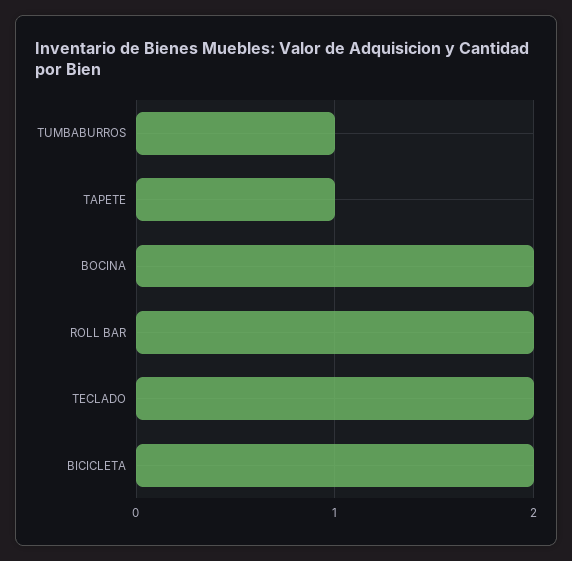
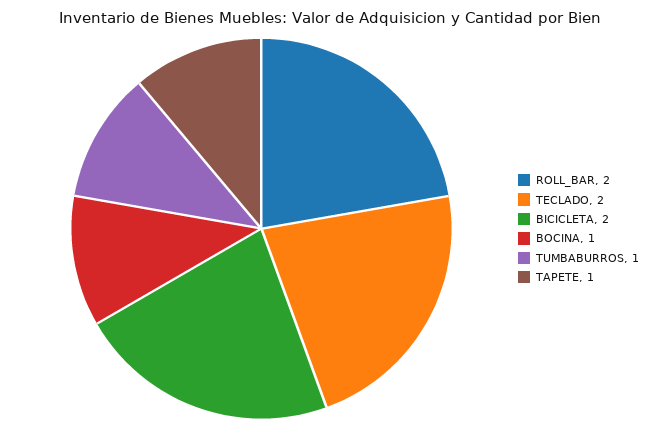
  {
    "TUMBABURROS": 1,
    "TAPETE": 1,
-   "BOCINA": 2,
+   "BOCINA": 1,
    "ROLL BAR": 2,
    "TECLADO": 2,
    "BICICLETA": 2
  }

